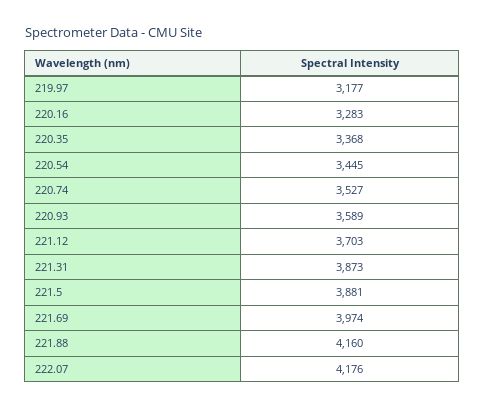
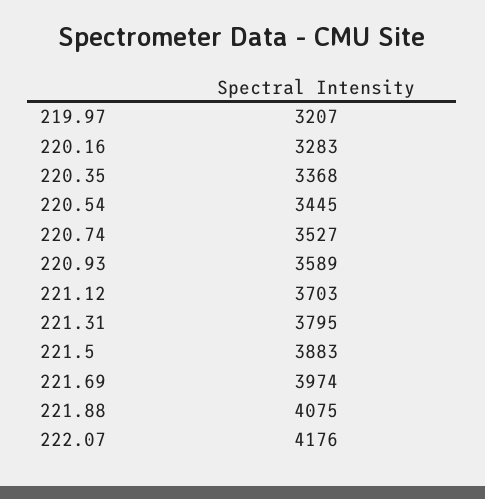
  {
-   "219.97": 3177,
+   "219.97": 3207,
    "220.16": 3283,
    "220.35": 3368,
    "220.54": 3445,
    "220.74": 3527,
    "220.93": 3589,
    "221.12": 3703,
-   "221.31": 3873,
+   "221.31": 3795,
-   "221.5": 3881,
+   "221.5": 3883,
    "221.69": 3974,
-   "221.88": 4160,
+   "221.88": 4075,
    "222.07": 4176
  }

